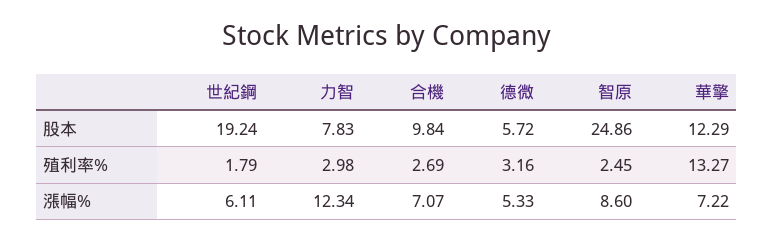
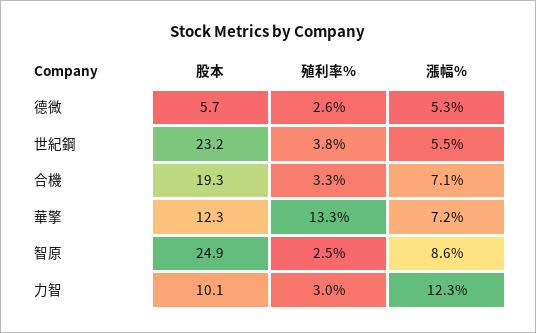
  {
    "世紀鋼": {
-     "股本": 19.24,
+     "股本": 23.2,
-     "殖利率%": 1.79,
+     "殖利率%": 3.8,
-     "漲幅%": 6.11
+     "漲幅%": 5.5
    },
    "力智": {
-     "股本": 7.83,
+     "股本": 10.1,
      "殖利率%": 2.98,
      "漲幅%": 12.34
    },
    "合機": {
-     "股本": 9.84,
+     "股本": 19.3,
-     "殖利率%": 2.69,
+     "殖利率%": 3.3,
      "漲幅%": 7.07
    },
    "德微": {
      "股本": 5.72,
-     "殖利率%": 3.16,
+     "殖利率%": 2.6,
      "漲幅%": 5.33
    },
    "智原": {
      "股本": 24.86,
      "殖利率%": 2.45,
      "漲幅%": 8.6
    },
    "華擎": {
      "股本": 12.29,
      "殖利率%": 13.27,
      "漲幅%": 7.22
    }
  }

